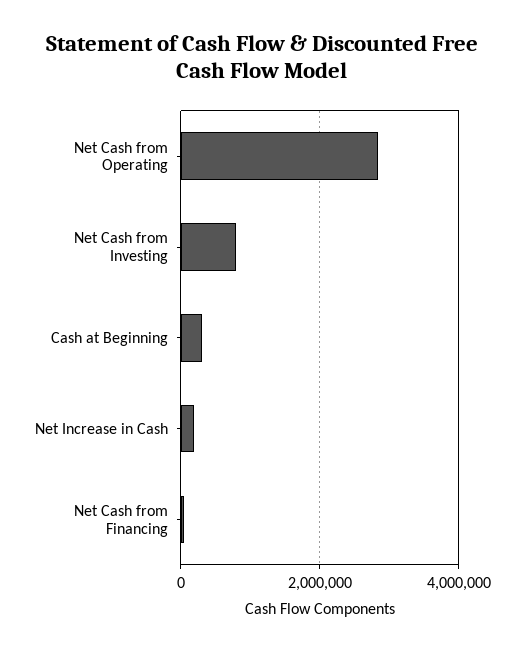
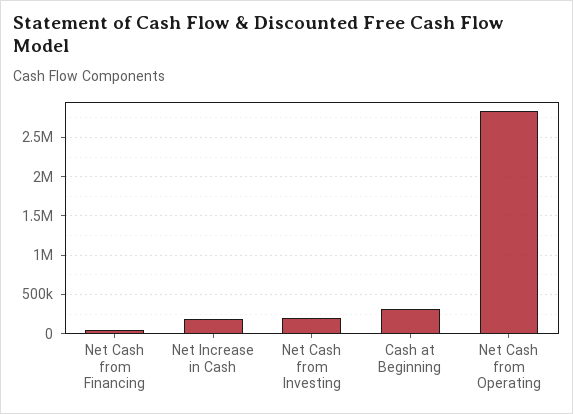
  {
    "Net Cash from Operating": 2800000,
-   "Net Cash from Investing": 800000,
+   "Net Cash from Investing": 200000,
    "Cash at Beginning": 300000,
    "Net Increase in Cash": 200000,
    "Net Cash from Financing": 100000
  }

